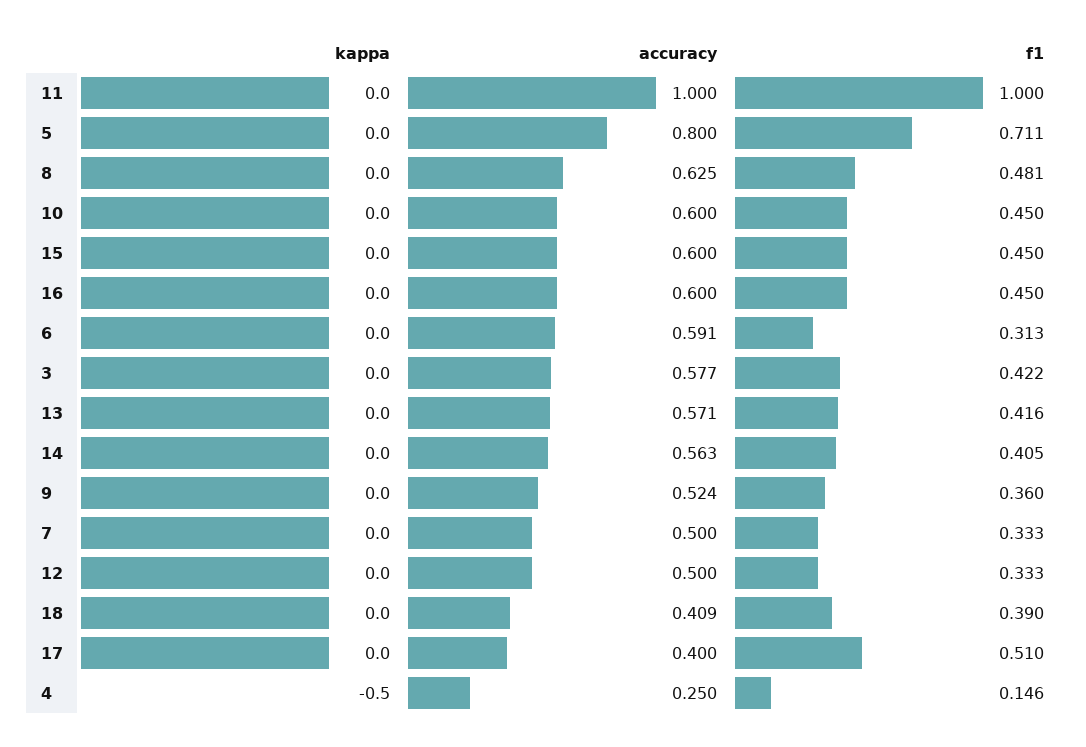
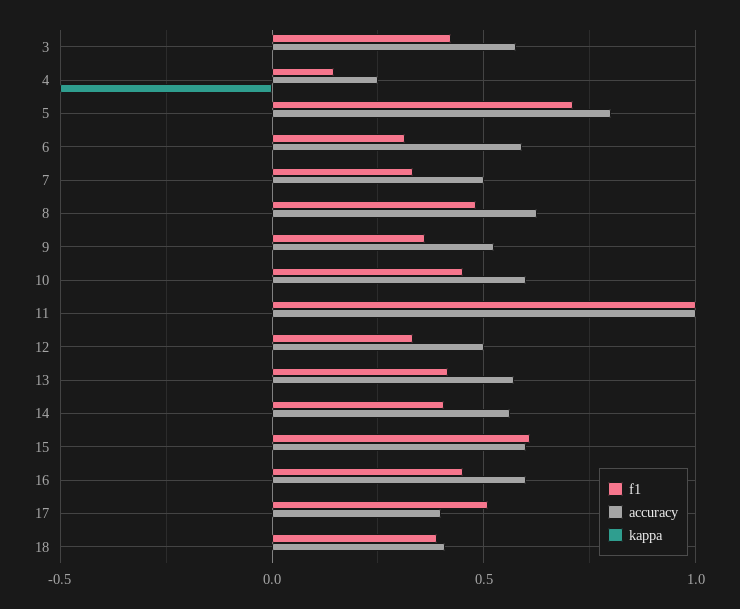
  {
    "kappa": {
      "11": 0,
      "5": 0,
      "8": 0,
      "10": 0,
      "15": 0,
      "16": 0,
      "6": 0,
      "3": 0,
      "13": 0,
      "14": 0,
      "9": 0,
      "7": 0,
      "12": 0,
      "18": 0,
      "17": 0,
      "4": -0.5
    },
    "accuracy": {
      "11": 1,
      "5": 0.8,
      "8": 0.625,
      "10": 0.6,
      "15": 0.6,
      "16": 0.6,
      "6": 0.591,
      "3": 0.577,
      "13": 0.571,
      "14": 0.563,
      "9": 0.524,
      "7": 0.5,
      "12": 0.5,
      "18": 0.409,
      "17": 0.4,
      "4": 0.25
    },
    "f1": {
      "11": 1,
      "5": 0.711,
      "8": 0.481,
      "10": 0.45,
-     "15": 0.45,
+     "15": 0.6,
      "16": 0.45,
      "6": 0.313,
      "3": 0.422,
      "13": 0.416,
      "14": 0.405,
      "9": 0.36,
      "7": 0.333,
      "12": 0.333,
      "18": 0.39,
      "17": 0.51,
      "4": 0.146
    }
  }

